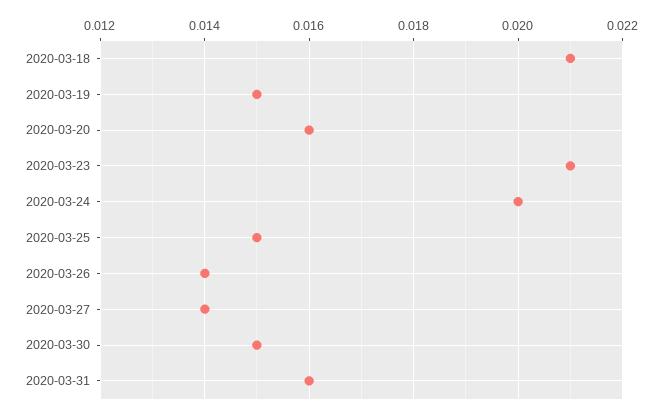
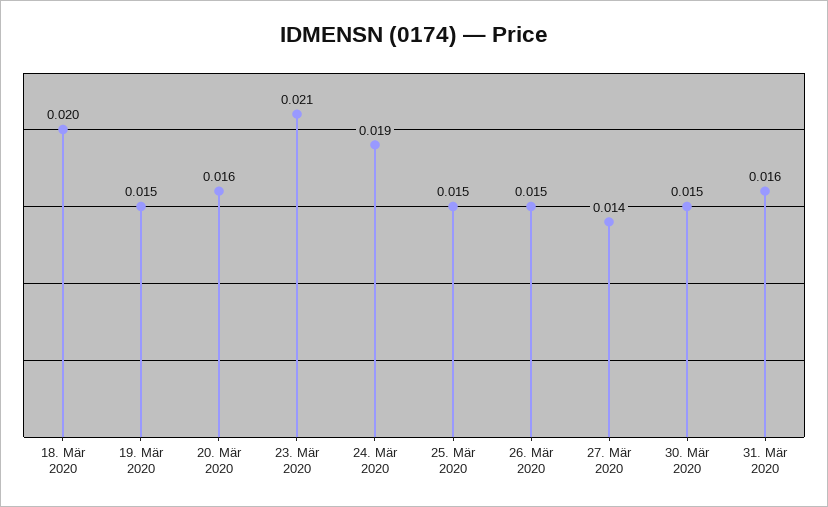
  {
-   "2020-03-18": 0.021,
+   "2020-03-18": 0.02,
    "2020-03-19": 0.015,
    "2020-03-20": 0.016,
    "2020-03-23": 0.021,
-   "2020-03-24": 0.02,
+   "2020-03-24": 0.019,
    "2020-03-25": 0.015,
-   "2020-03-26": 0.014,
+   "2020-03-26": 0.015,
    "2020-03-27": 0.014,
    "2020-03-30": 0.015,
    "2020-03-31": 0.016
  }

